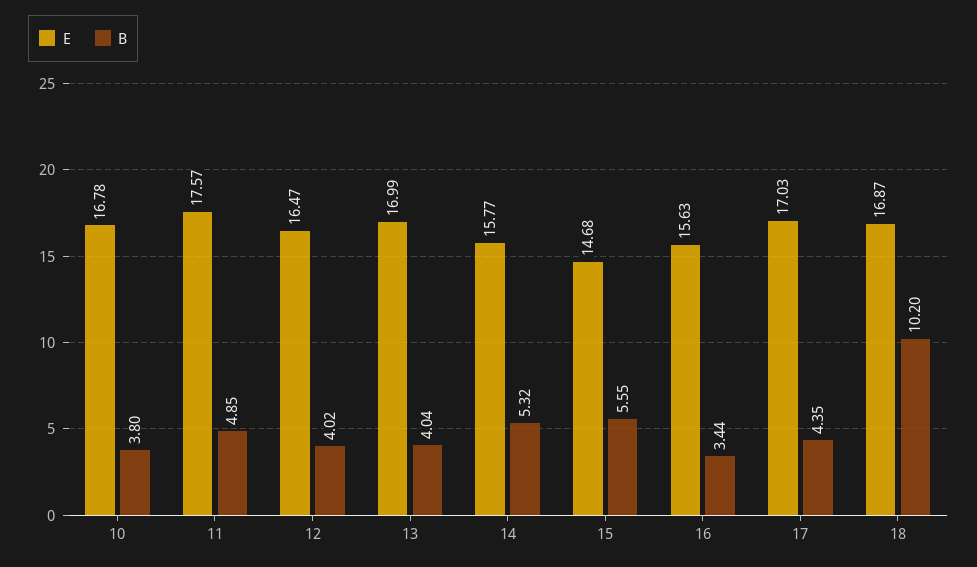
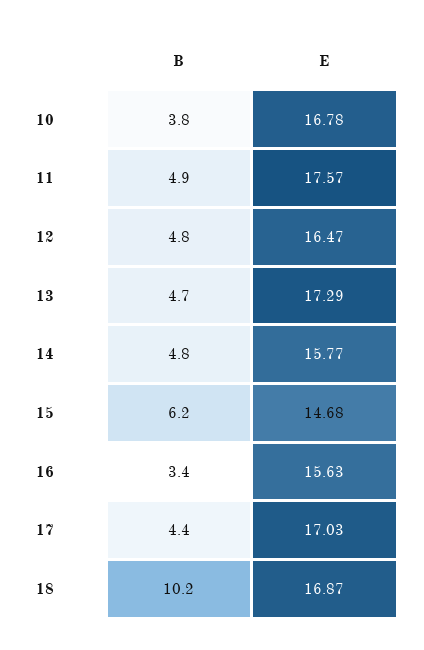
  {
    "E": {
      "10": 16.78,
      "11": 17.57,
      "12": 16.47,
-     "13": 16.99,
+     "13": 17.29,
      "14": 15.77,
      "15": 14.68,
      "16": 15.63,
      "17": 17.03,
      "18": 16.87
    },
    "B": {
      "10": 3.8,
      "11": 4.85,
-     "12": 4.02,
+     "12": 4.8,
-     "13": 4.04,
+     "13": 4.7,
-     "14": 5.32,
+     "14": 4.8,
-     "15": 5.55,
+     "15": 6.2,
      "16": 3.44,
      "17": 4.35,
      "18": 10.2
    }
  }

